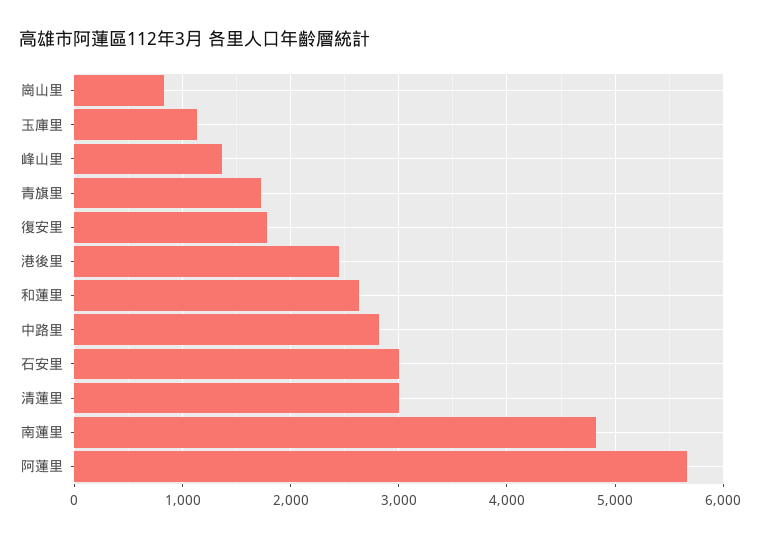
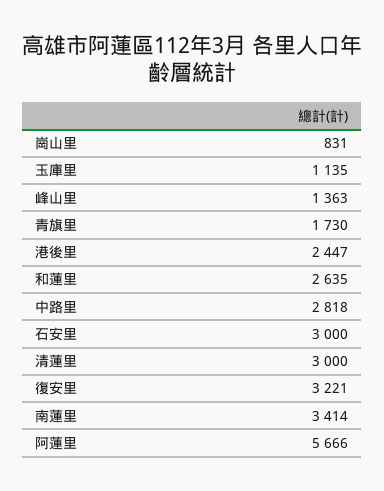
  {
    "崗山里": 831,
    "玉庫里": 1135,
    "峰山里": 1363,
    "青旗里": 1730,
-   "復安里": 1800,
+   "復安里": 3221,
    "港後里": 2447,
    "和蓮里": 2635,
    "中路里": 2818,
    "石安里": 3000,
    "清蓮里": 3000,
-   "南蓮里": 4800,
+   "南蓮里": 3414,
    "阿蓮里": 5666
  }

